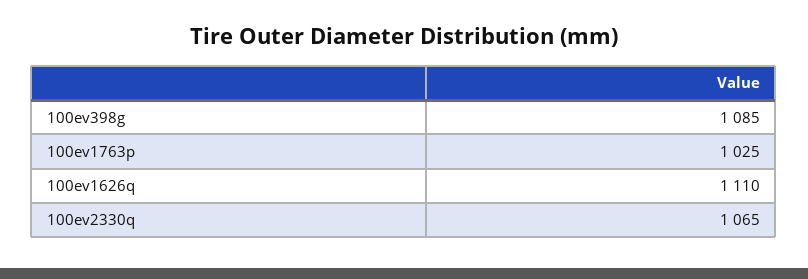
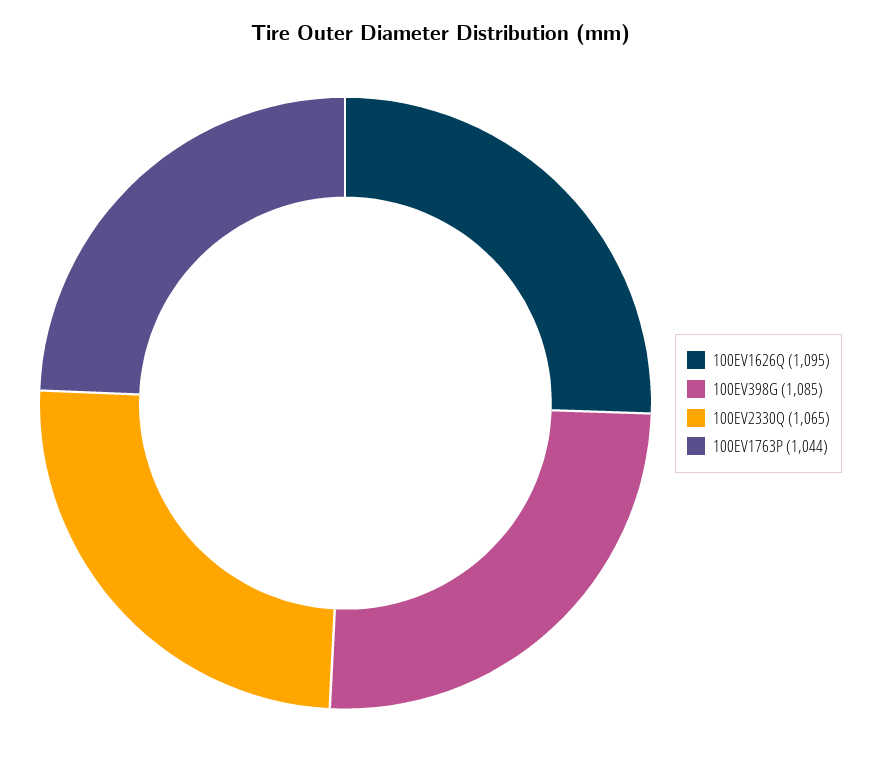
  {
    "100ev398g": 1085,
-   "100ev1763p": 1025,
+   "100ev1763p": 1044,
-   "100ev1626q": 1110,
+   "100ev1626q": 1095,
    "100ev2330q": 1065
  }

